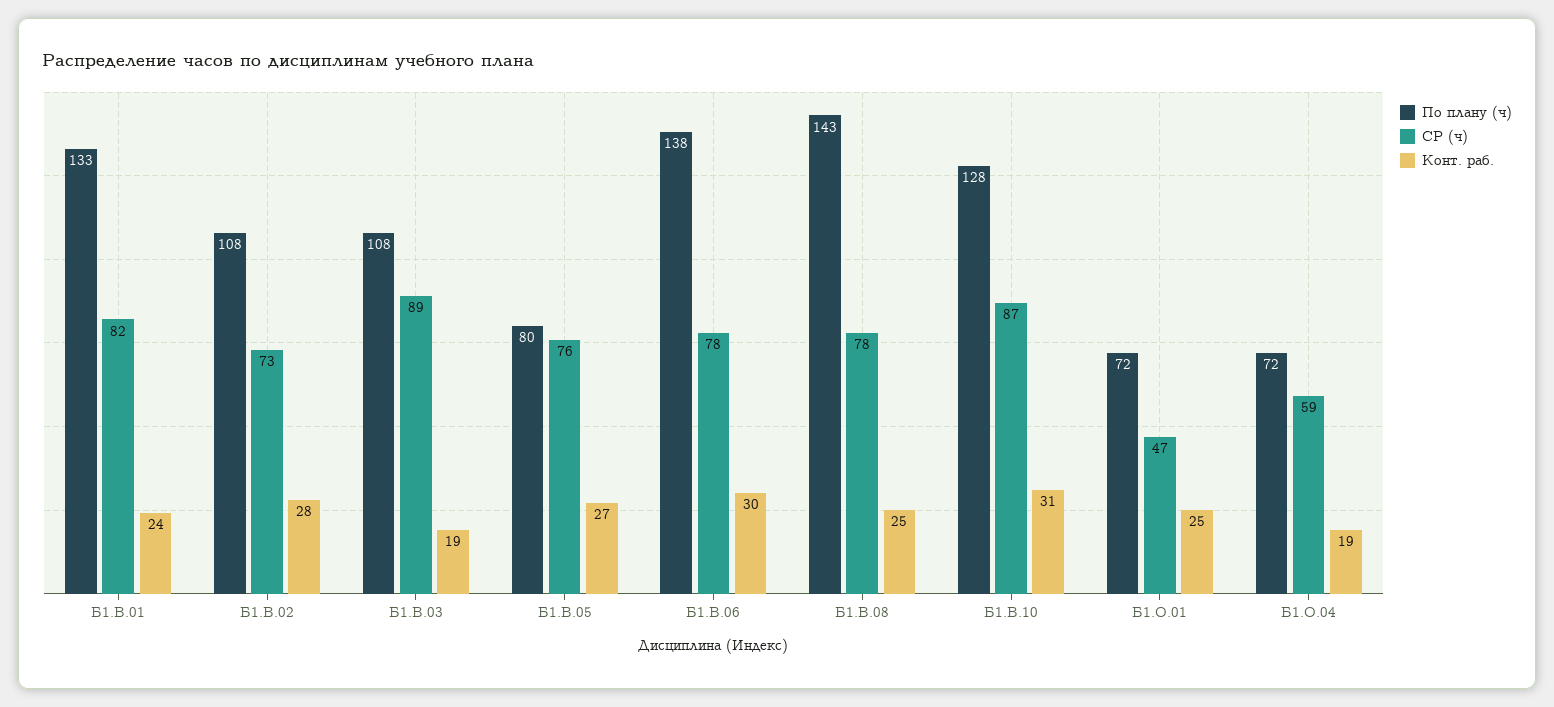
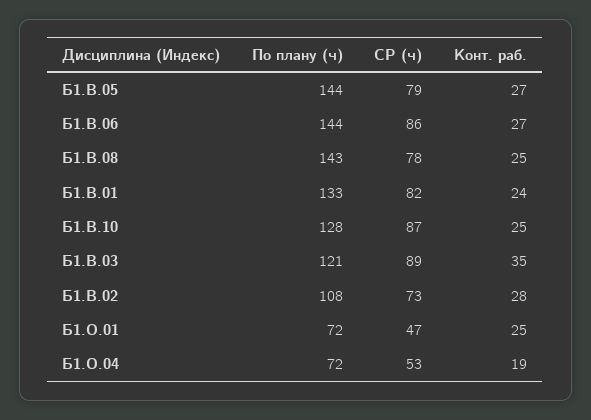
  {
    "По плану (ч)": {
      "Б1.В.01": 133,
      "Б1.В.02": 108,
-     "Б1.В.03": 108,
+     "Б1.В.03": 121,
-     "Б1.В.05": 80,
+     "Б1.В.05": 144,
-     "Б1.В.06": 138,
+     "Б1.В.06": 144,
      "Б1.В.08": 143,
      "Б1.В.10": 128,
      "Б1.О.01": 72,
      "Б1.О.04": 72
    },
    "СР (ч)": {
      "Б1.В.01": 82,
      "Б1.В.02": 73,
      "Б1.В.03": 89,
-     "Б1.В.05": 76,
+     "Б1.В.05": 79,
-     "Б1.В.06": 78,
+     "Б1.В.06": 86,
      "Б1.В.08": 78,
      "Б1.В.10": 87,
      "Б1.О.01": 47,
-     "Б1.О.04": 59
+     "Б1.О.04": 53
    },
    "Конт. раб.": {
      "Б1.В.01": 24,
      "Б1.В.02": 28,
-     "Б1.В.03": 19,
+     "Б1.В.03": 35,
      "Б1.В.05": 27,
-     "Б1.В.06": 30,
+     "Б1.В.06": 27,
      "Б1.В.08": 25,
-     "Б1.В.10": 31,
+     "Б1.В.10": 25,
      "Б1.О.01": 25,
      "Б1.О.04": 19
    }
  }

